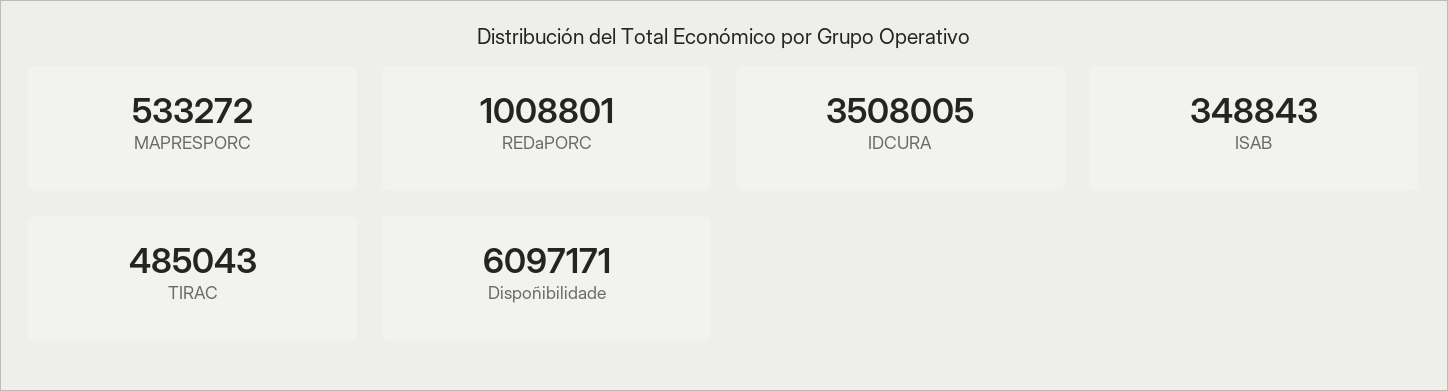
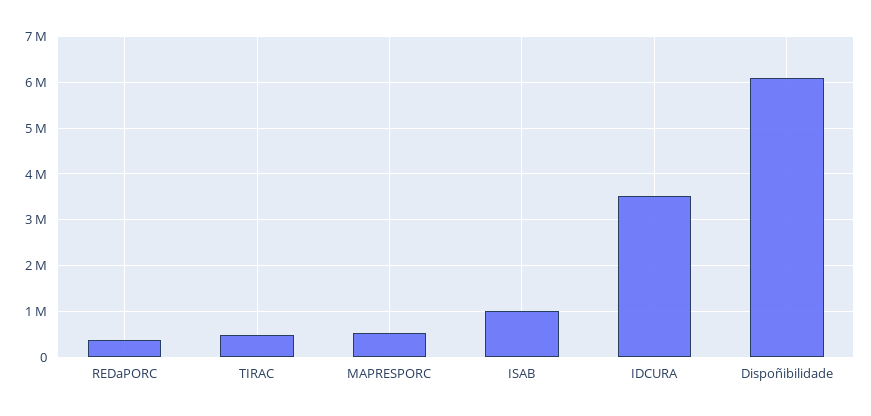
  {
    "MAPRESPORC": 533272,
-   "REDaPORC": 1008801,
+   "REDaPORC": 400000,
    "IDCURA": 3508005,
-   "ISAB": 348843,
+   "ISAB": 1000000,
    "TIRAC": 485043,
    "Dispoñibilidade": 6097171
  }

